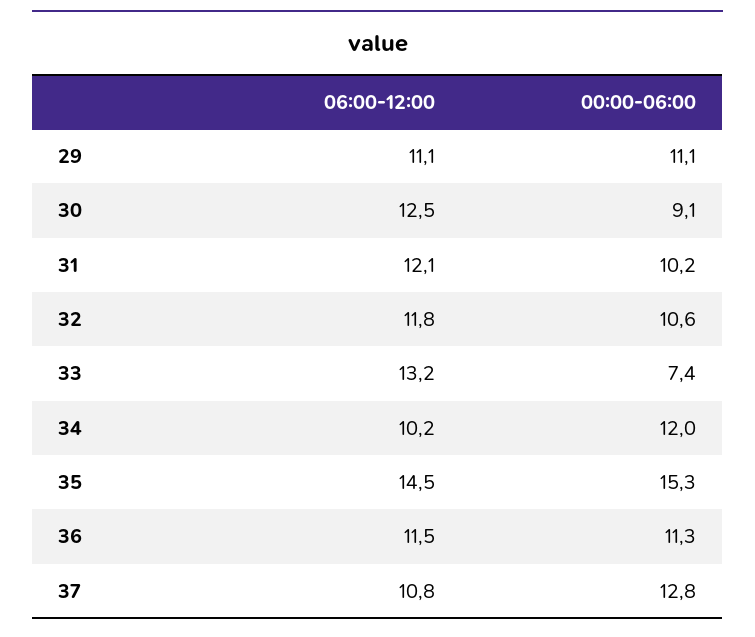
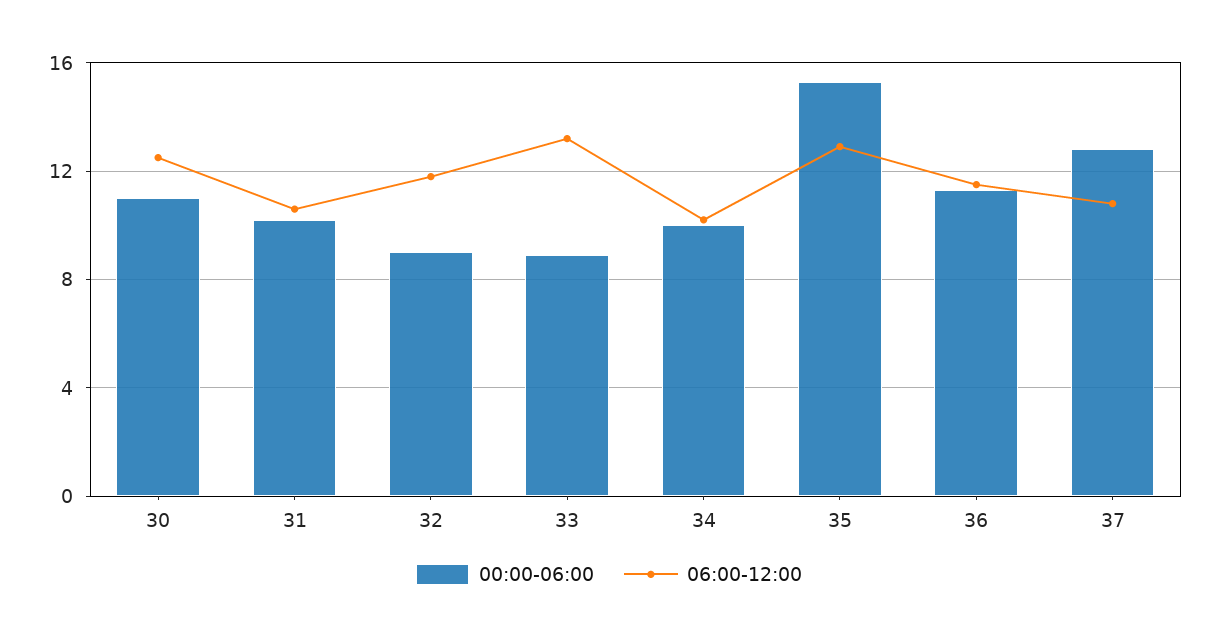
  {
    "06:00-12:00": {
-     "29": 11.1,
      "30": 12.5,
-     "31": 12.1,
+     "31": 10.5,
      "32": 11.8,
      "33": 13.2,
      "34": 10.2,
-     "35": 14.5,
+     "35": 13,
      "36": 11.5,
      "37": 10.8
    },
    "00:00-06:00": {
-     "29": 11.1,
-     "30": 9.1,
+     "30": 11,
      "31": 10.2,
-     "32": 10.6,
+     "32": 9,
-     "33": 7.4,
+     "33": 9,
-     "34": 12,
+     "34": 10,
      "35": 15.3,
      "36": 11.3,
      "37": 12.8
    }
  }

